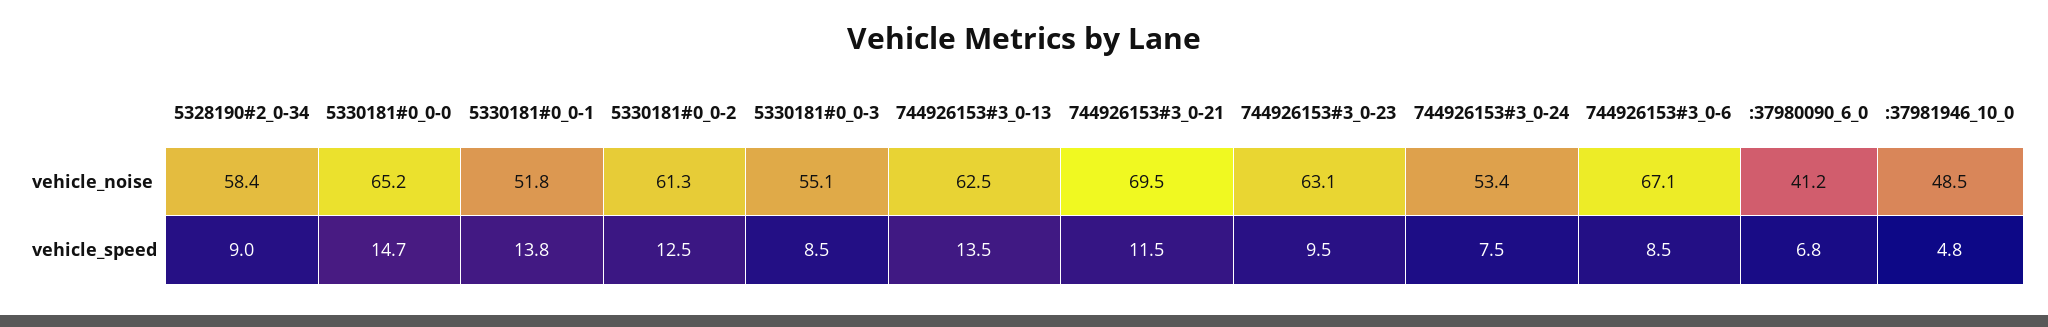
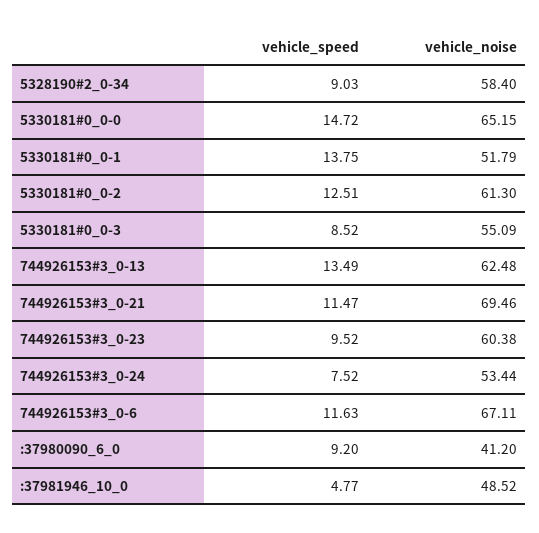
  {
    "5328190#2_0-34": {
      "vehicle_noise": 58.4,
      "vehicle_speed": 9.03
    },
    "5330181#0_0-0": {
      "vehicle_noise": 65.15,
      "vehicle_speed": 14.72
    },
    "5330181#0_0-1": {
      "vehicle_noise": 51.79,
      "vehicle_speed": 13.75
    },
    "5330181#0_0-2": {
      "vehicle_noise": 61.3,
      "vehicle_speed": 12.51
    },
    "5330181#0_0-3": {
      "vehicle_noise": 55.09,
      "vehicle_speed": 8.52
    },
    "744926153#3_0-13": {
      "vehicle_noise": 62.48,
      "vehicle_speed": 13.49
    },
    "744926153#3_0-21": {
      "vehicle_noise": 69.46,
      "vehicle_speed": 11.47
    },
    "744926153#3_0-23": {
-     "vehicle_noise": 63.1,
+     "vehicle_noise": 60.38,
      "vehicle_speed": 9.52
    },
    "744926153#3_0-24": {
      "vehicle_noise": 53.44,
      "vehicle_speed": 7.52
    },
    "744926153#3_0-6": {
      "vehicle_noise": 67.11,
-     "vehicle_speed": 8.5
+     "vehicle_speed": 11.63
    },
    ":37980090_6_0": {
      "vehicle_noise": 41.2,
-     "vehicle_speed": 6.8
+     "vehicle_speed": 9.2
    },
    ":37981946_10_0": {
      "vehicle_noise": 48.52,
      "vehicle_speed": 4.77
    }
  }

